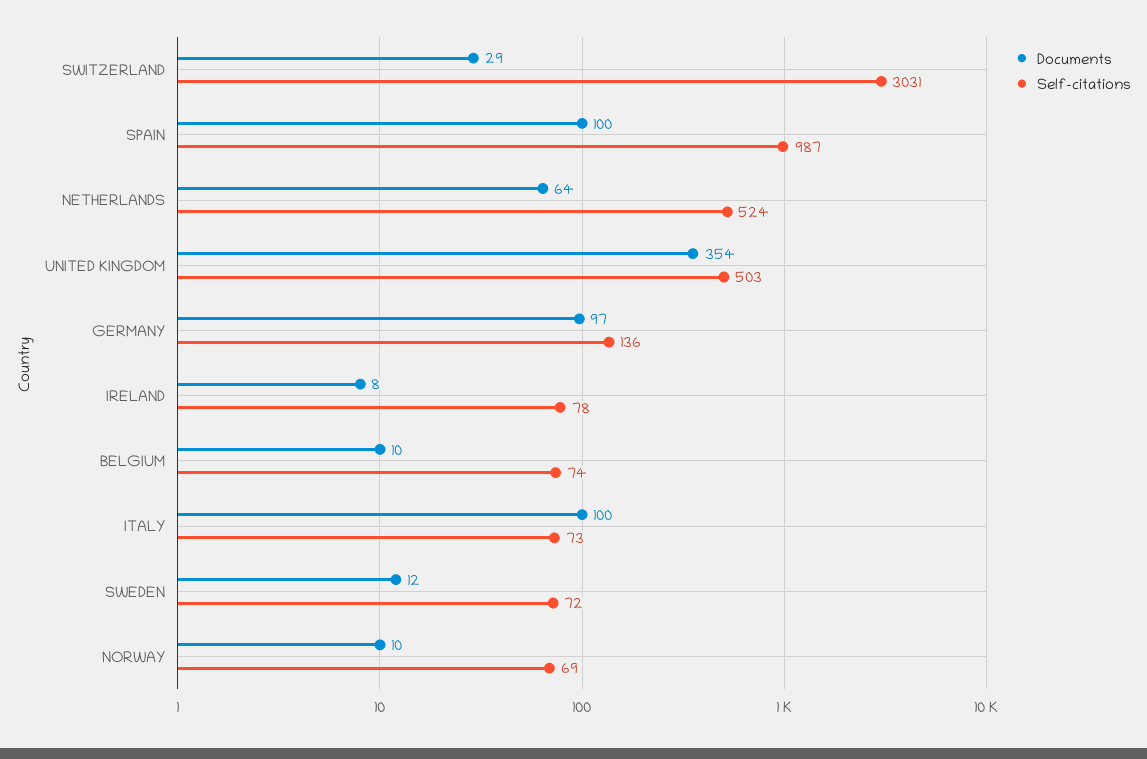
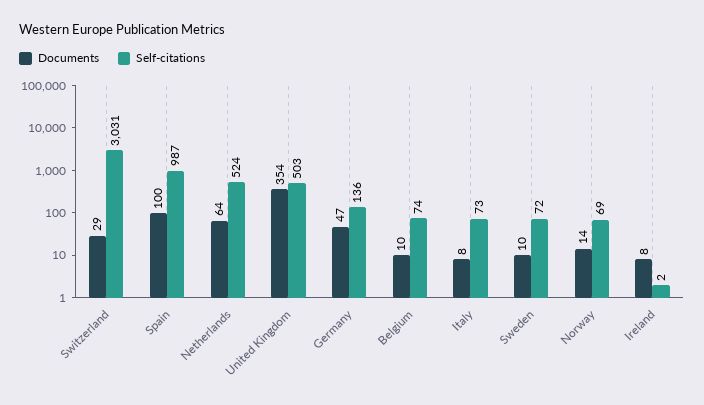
  {
    "Documents": {
      "SWITZERLAND": 29,
      "SPAIN": 100,
      "NETHERLANDS": 64,
      "UNITED KINGDOM": 354,
-     "GERMANY": 97,
+     "GERMANY": 47,
      "IRELAND": 8,
      "BELGIUM": 10,
-     "ITALY": 100,
+     "ITALY": 8,
-     "SWEDEN": 12,
+     "SWEDEN": 10,
-     "NORWAY": 10
+     "NORWAY": 14
    },
    "Self-citations": {
      "SWITZERLAND": 3031,
      "SPAIN": 987,
      "NETHERLANDS": 524,
      "UNITED KINGDOM": 503,
      "GERMANY": 136,
-     "IRELAND": 78,
+     "IRELAND": 2,
      "BELGIUM": 74,
      "ITALY": 73,
      "SWEDEN": 72,
      "NORWAY": 69
    }
  }

